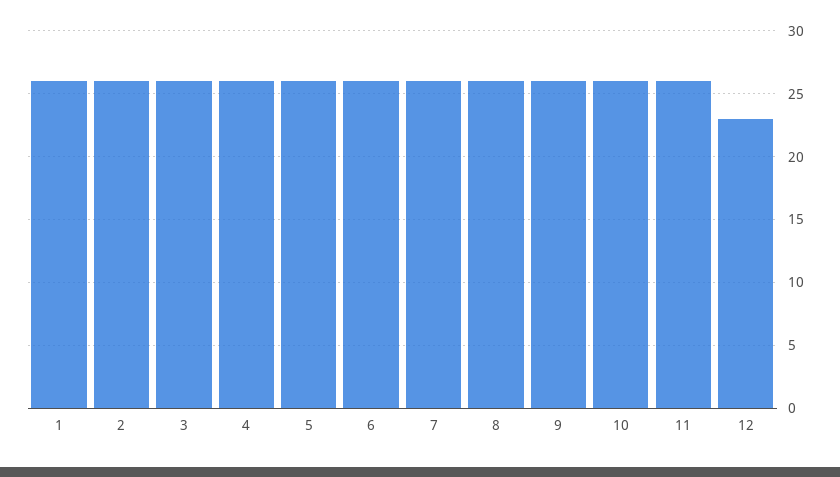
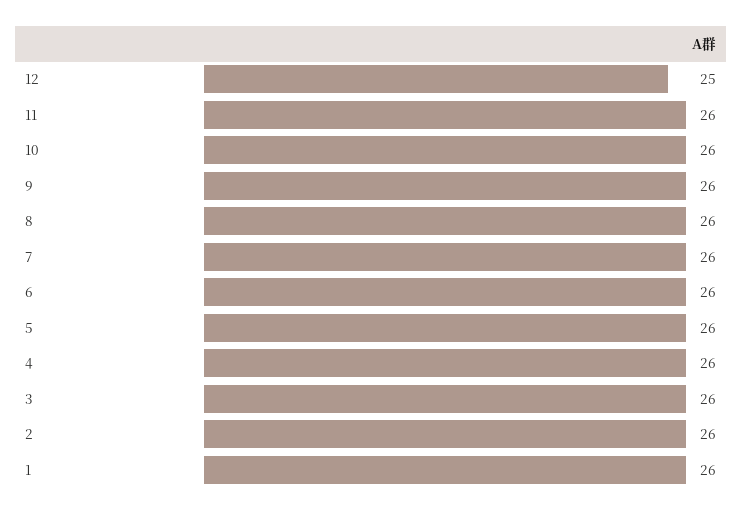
  {
    "1": 26,
    "2": 26,
    "3": 26,
    "4": 26,
    "5": 26,
    "6": 26,
    "7": 26,
    "8": 26,
    "9": 26,
    "10": 26,
    "11": 26,
-   "12": 23
+   "12": 25
  }

